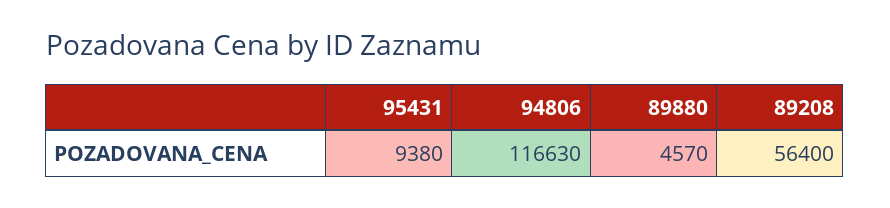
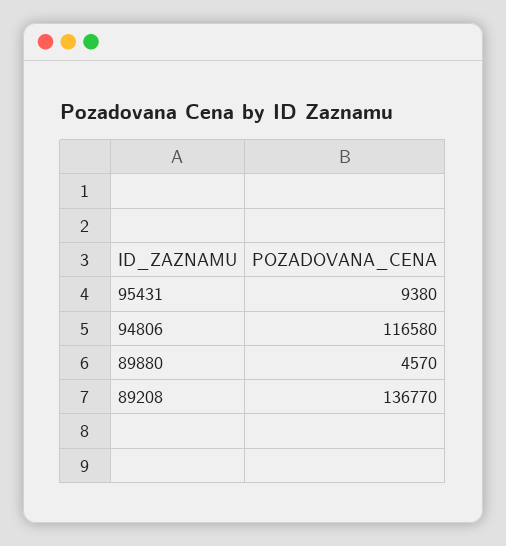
  {
    "95431": 9380,
-   "94806": 116630,
+   "94806": 116580,
    "89880": 4570,
-   "89208": 56400
+   "89208": 136770
  }

